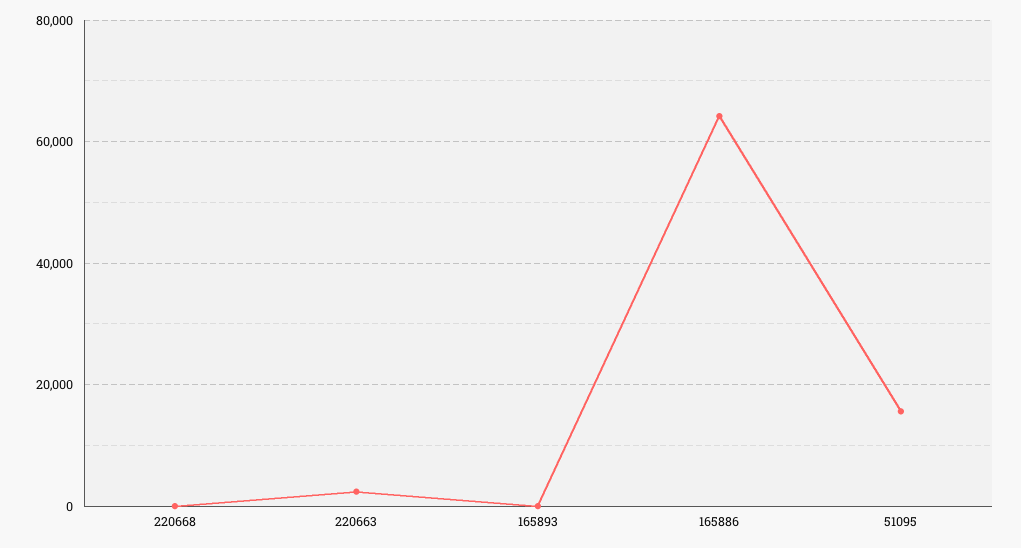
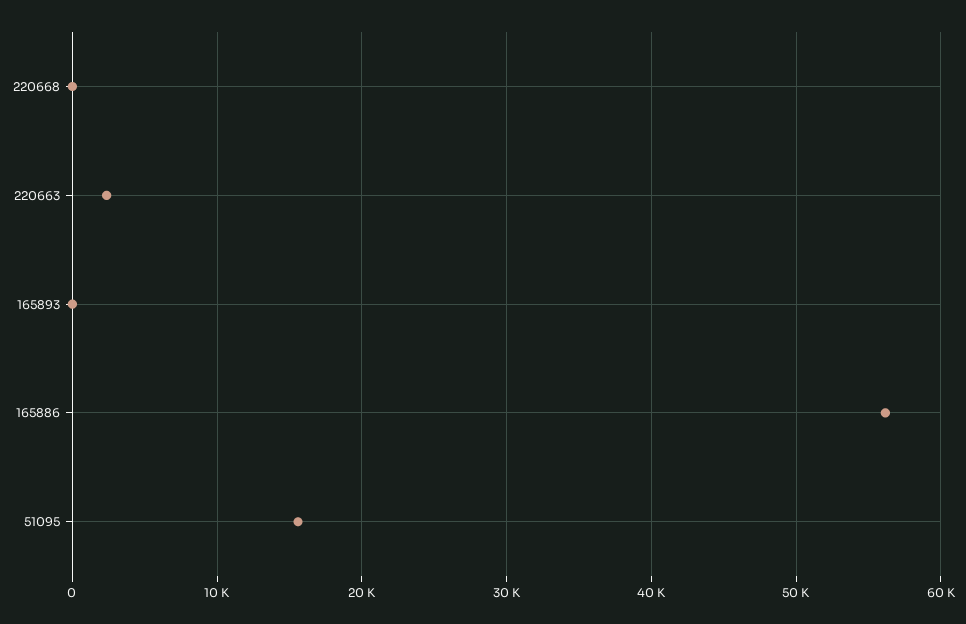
  {
    "220668": 0,
    "220663": 2000,
    "165893": 0,
-   "165886": 64000,
+   "165886": 56000,
    "51095": 16000
  }

